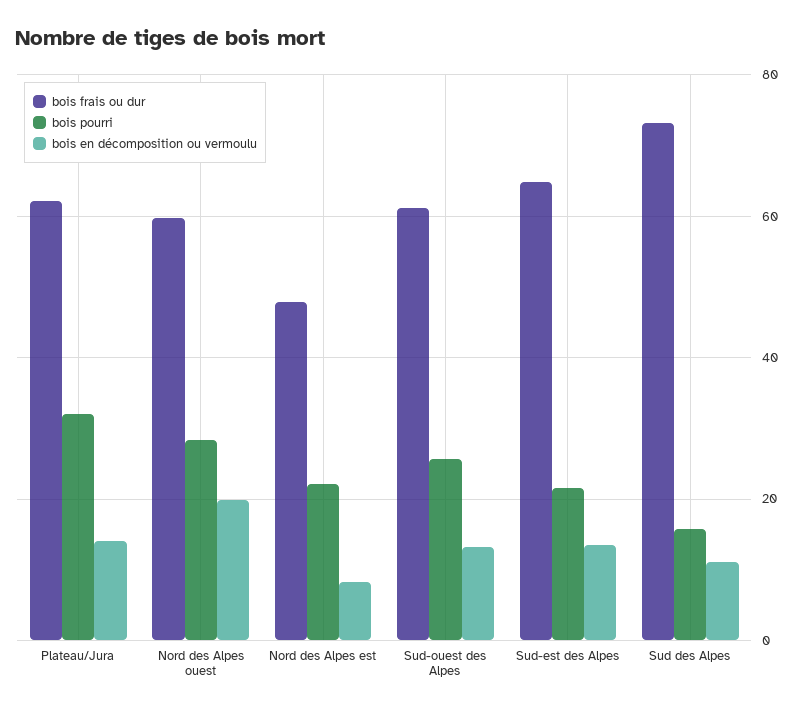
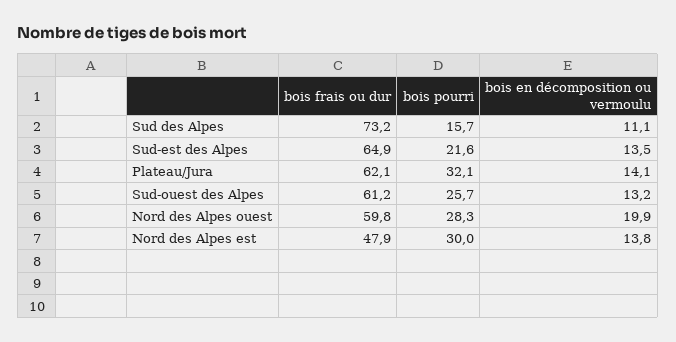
  {
    "bois frais ou dur": {
      "Plateau/Jura": 62.1,
      "Nord des Alpes ouest": 59.8,
      "Nord des Alpes est": 47.9,
      "Sud-ouest des Alpes": 61.2,
      "Sud-est des Alpes": 64.9,
      "Sud des Alpes": 73.2
    },
    "bois pourri": {
      "Plateau/Jura": 32.1,
      "Nord des Alpes ouest": 28.3,
-     "Nord des Alpes est": 22,
+     "Nord des Alpes est": 30,
      "Sud-ouest des Alpes": 25.7,
      "Sud-est des Alpes": 21.6,
      "Sud des Alpes": 15.7
    },
    "bois en décomposition ou vermoulu": {
      "Plateau/Jura": 14.1,
      "Nord des Alpes ouest": 19.9,
-     "Nord des Alpes est": 8,
+     "Nord des Alpes est": 13.8,
      "Sud-ouest des Alpes": 13.2,
      "Sud-est des Alpes": 13.5,
      "Sud des Alpes": 11.1
    }
  }

